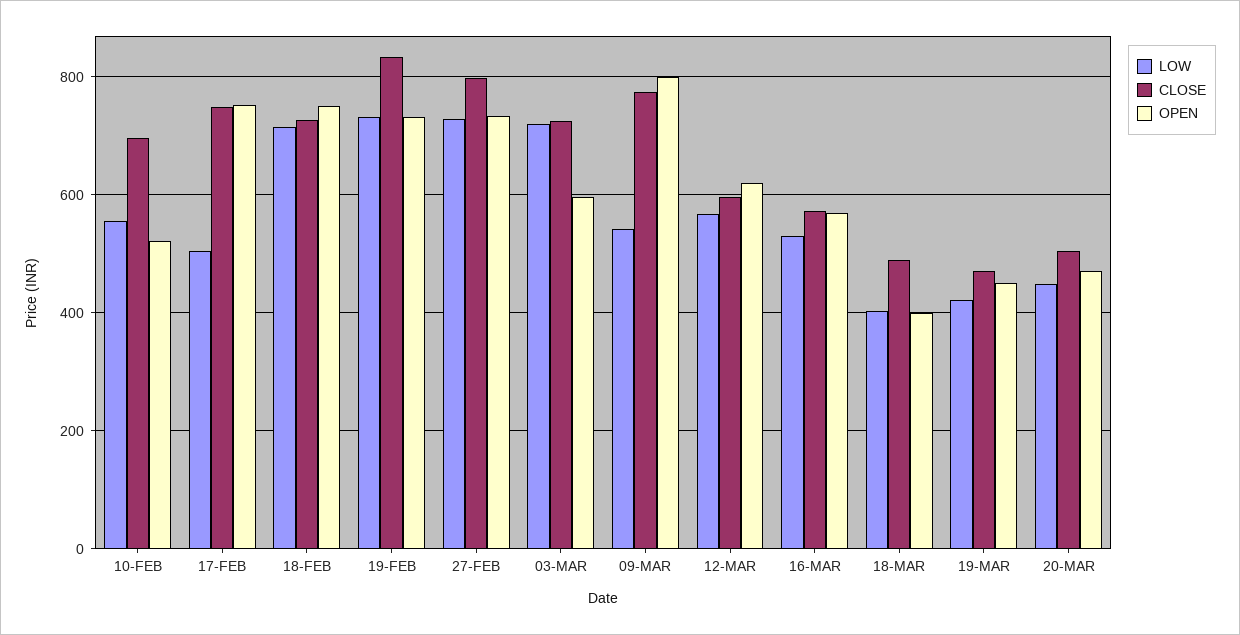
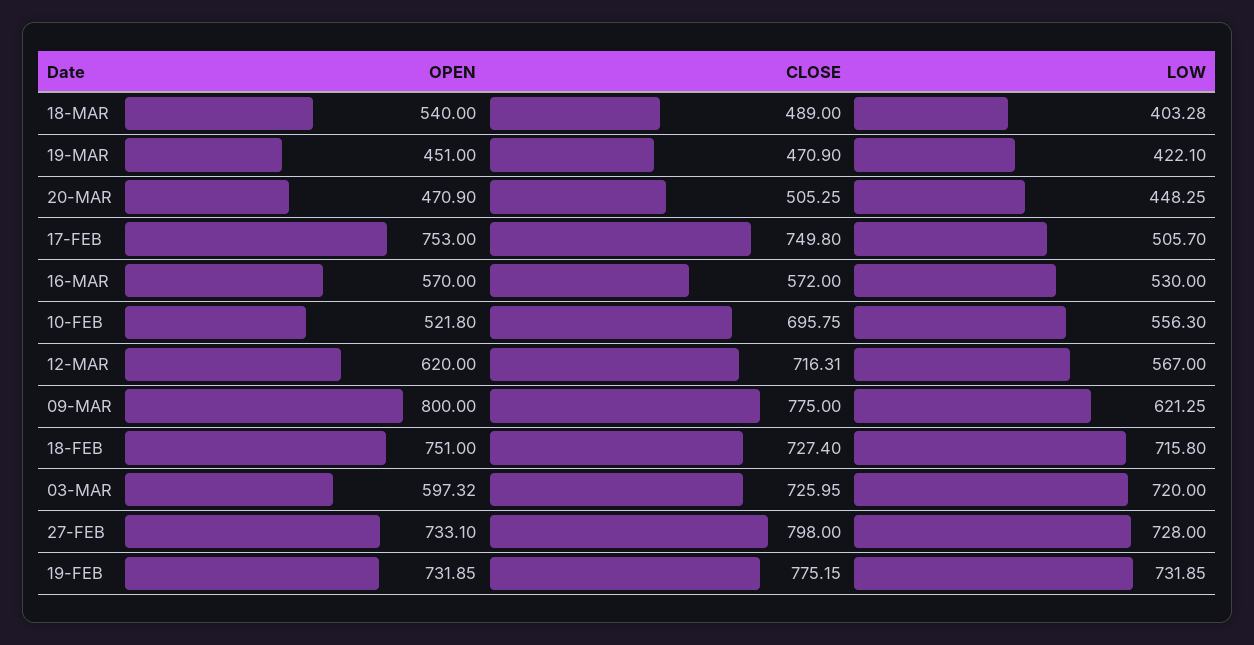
  {
    "LOW": {
      "10-FEB": 556.3,
      "17-FEB": 505.7,
      "18-FEB": 715.8,
      "19-FEB": 731.85,
      "27-FEB": 728,
      "03-MAR": 720,
-     "09-MAR": 540,
+     "09-MAR": 621.25,
      "12-MAR": 567,
      "16-MAR": 530,
      "18-MAR": 403.28,
      "19-MAR": 422.1,
      "20-MAR": 448.25
    },
    "CLOSE": {
      "10-FEB": 695.75,
      "17-FEB": 749.8,
      "18-FEB": 727.4,
-     "19-FEB": 840,
+     "19-FEB": 775.15,
      "27-FEB": 798,
      "03-MAR": 725.95,
      "09-MAR": 775,
-     "12-MAR": 600,
+     "12-MAR": 716.31,
      "16-MAR": 572,
      "18-MAR": 489,
      "19-MAR": 470.9,
      "20-MAR": 505.25
    },
    "OPEN": {
      "10-FEB": 521.8,
      "17-FEB": 753,
      "18-FEB": 751,
      "19-FEB": 731.85,
      "27-FEB": 733.1,
      "03-MAR": 597.32,
      "09-MAR": 800,
      "12-MAR": 620,
      "16-MAR": 570,
-     "18-MAR": 400,
+     "18-MAR": 540,
      "19-MAR": 451,
      "20-MAR": 470.9
    }
  }

